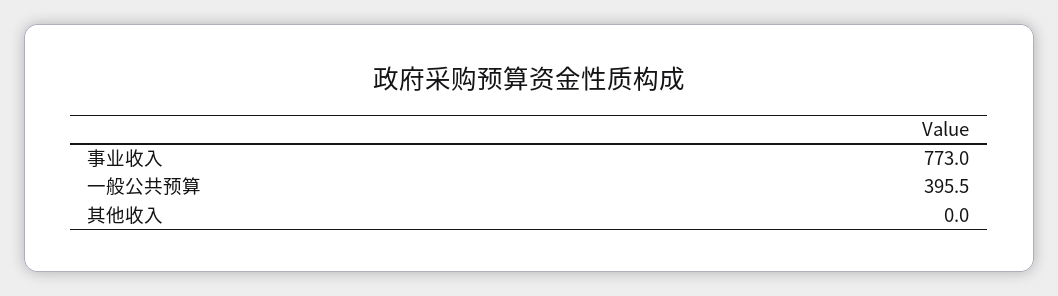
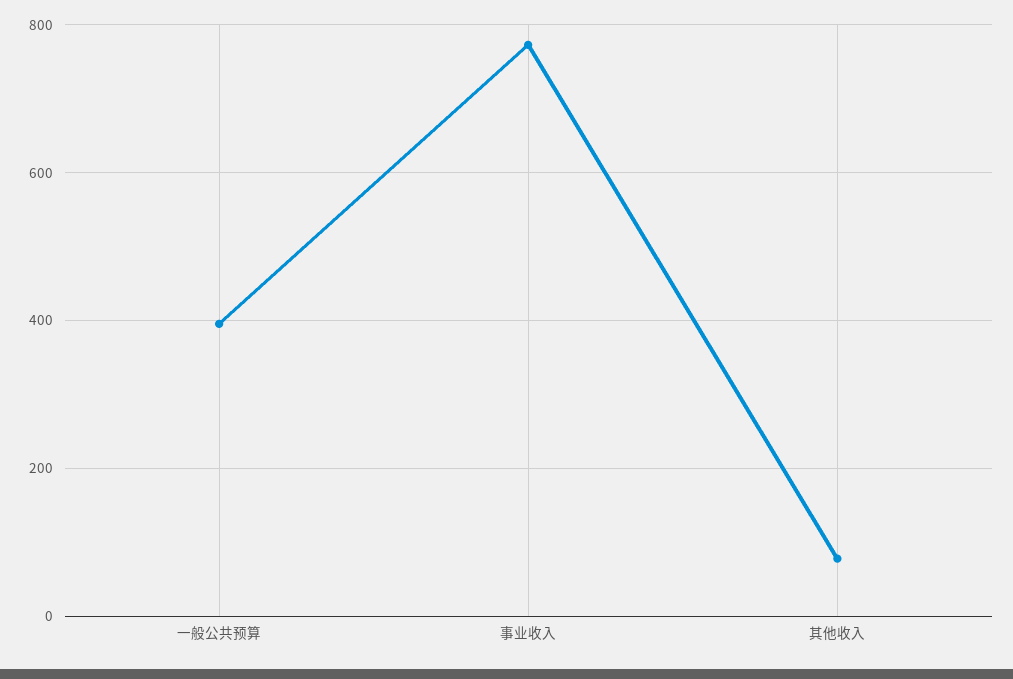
  {
    "事业收入": 773,
    "一般公共预算": 395.5,
-   "其他收入": 0
+   "其他收入": 80
  }

